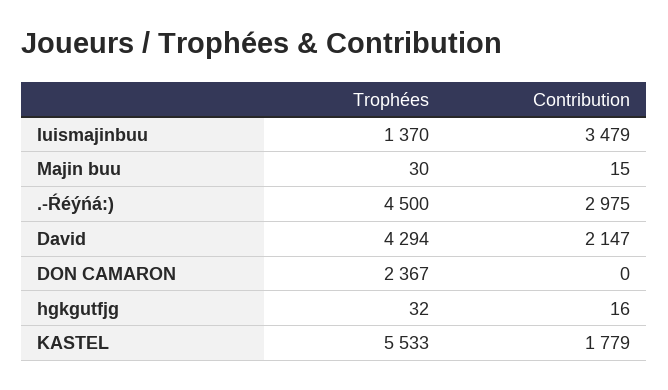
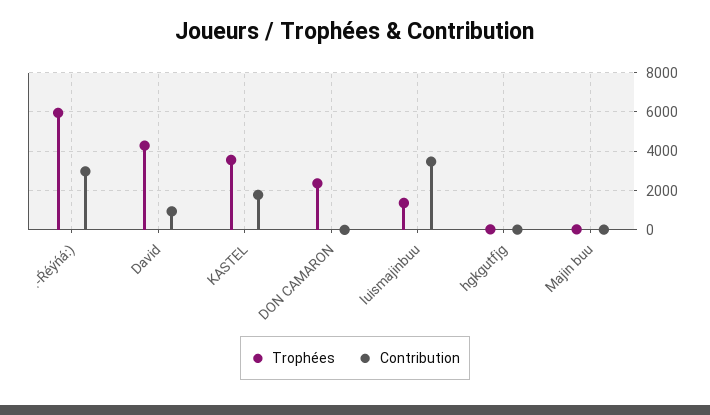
  {
    "Trophées": {
      "luismajinbuu": 1370,
      "Majin buu": 30,
-     ".-Ŕéýńá:)": 4500,
+     ".-Ŕéýńá:)": 6000,
      "David": 4294,
      "DON CAMARON": 2367,
      "hgkgutfjg": 32,
-     "KASTEL": 5533
+     "KASTEL": 3500
    },
    "Contribution": {
      "luismajinbuu": 3479,
      "Majin buu": 15,
      ".-Ŕéýńá:)": 2975,
-     "David": 2147,
+     "David": 1000,
      "DON CAMARON": 0,
      "hgkgutfjg": 16,
      "KASTEL": 1779
    }
  }

